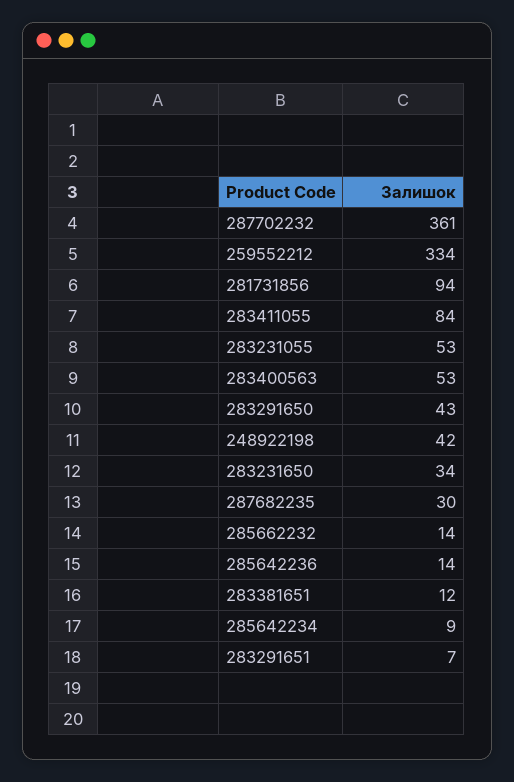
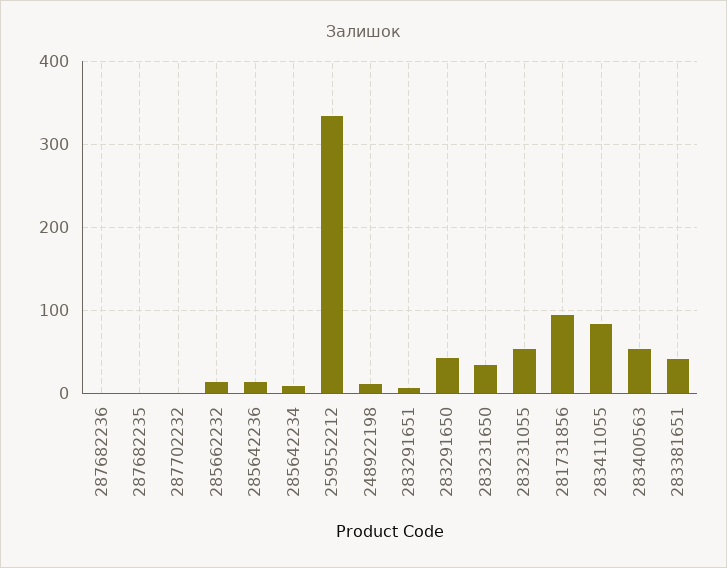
  {
-   "287702232": 361,
+   "287702232": 0,
    "259552212": 334,
    "281731856": 94,
    "283411055": 84,
    "283231055": 53,
    "283400563": 53,
    "283291650": 43,
-   "248922198": 42,
+   "248922198": 10,
    "283231650": 34,
-   "287682235": 30,
+   "287682235": 0,
    "285662232": 14,
    "285642236": 14,
-   "283381651": 12,
+   "283381651": 40,
    "285642234": 9,
-   "283291651": 7
+   "283291651": 7,
+   "287682236": 0
  }

